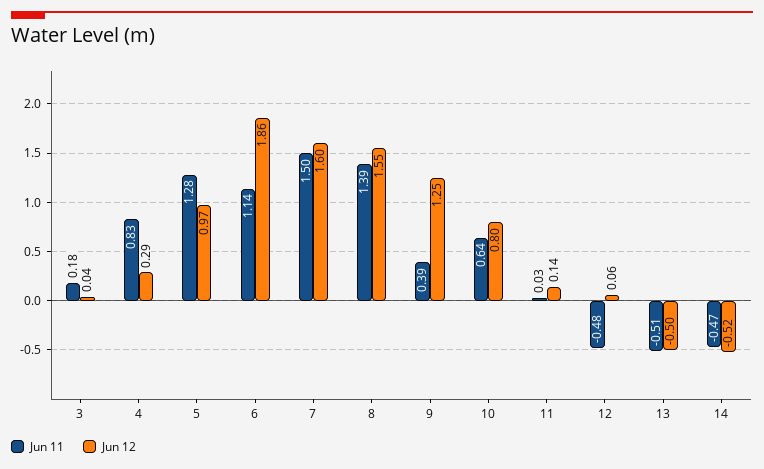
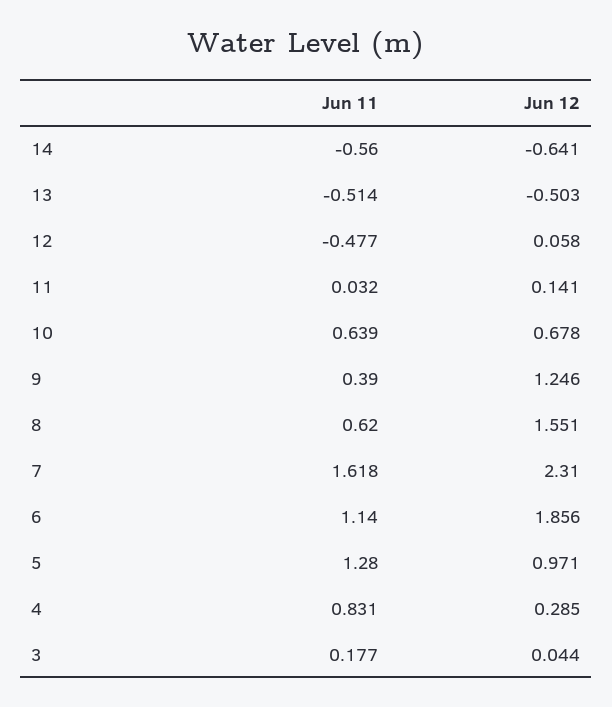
  {
    "Jun 11": {
      "3": 0.177,
      "4": 0.831,
      "5": 1.28,
      "6": 1.14,
-     "7": 1.5,
+     "7": 1.618,
-     "8": 1.39,
+     "8": 0.62,
      "9": 0.39,
      "10": 0.639,
      "11": 0.032,
      "12": -0.477,
      "13": -0.514,
-     "14": -0.47
+     "14": -0.56
    },
    "Jun 12": {
      "3": 0.044,
      "4": 0.285,
      "5": 0.971,
      "6": 1.856,
-     "7": 1.6,
+     "7": 2.31,
      "8": 1.551,
      "9": 1.246,
-     "10": 0.8,
+     "10": 0.678,
      "11": 0.141,
      "12": 0.058,
      "13": -0.503,
-     "14": -0.52
+     "14": -0.641
    }
  }

